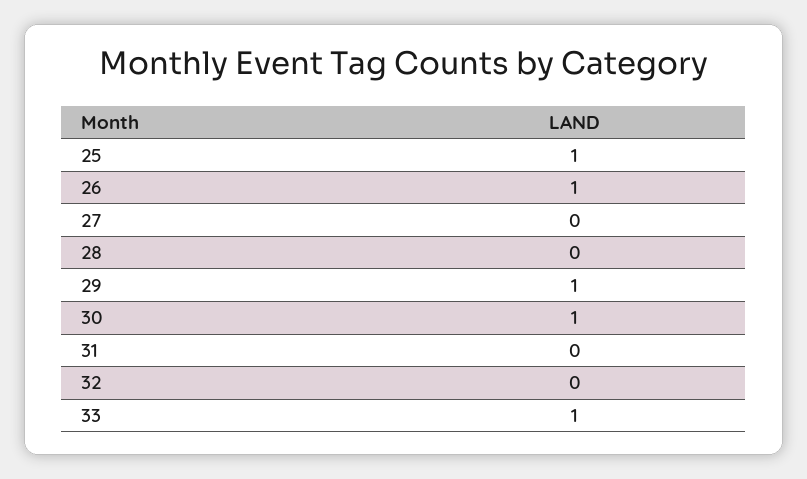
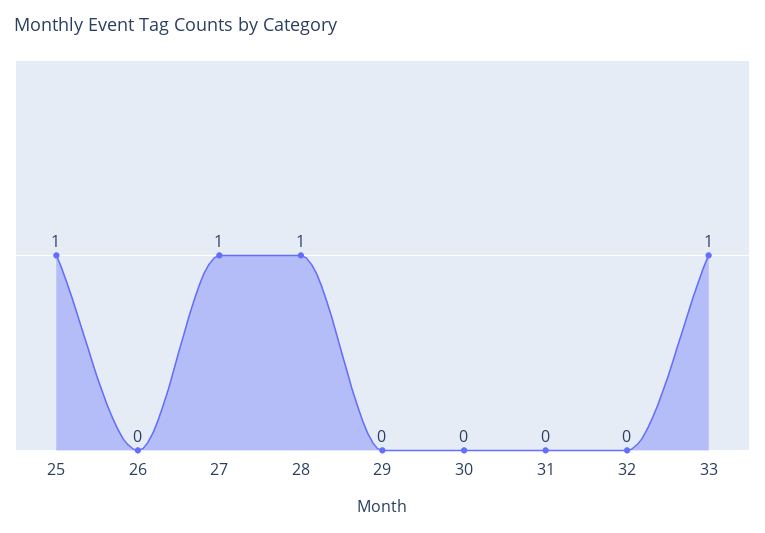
  {
    "25": 1,
-   "26": 1,
+   "26": 0,
-   "27": 0,
+   "27": 1,
-   "28": 0,
+   "28": 1,
-   "29": 1,
+   "29": 0,
-   "30": 1,
+   "30": 0,
    "31": 0,
    "32": 0,
    "33": 1
  }

